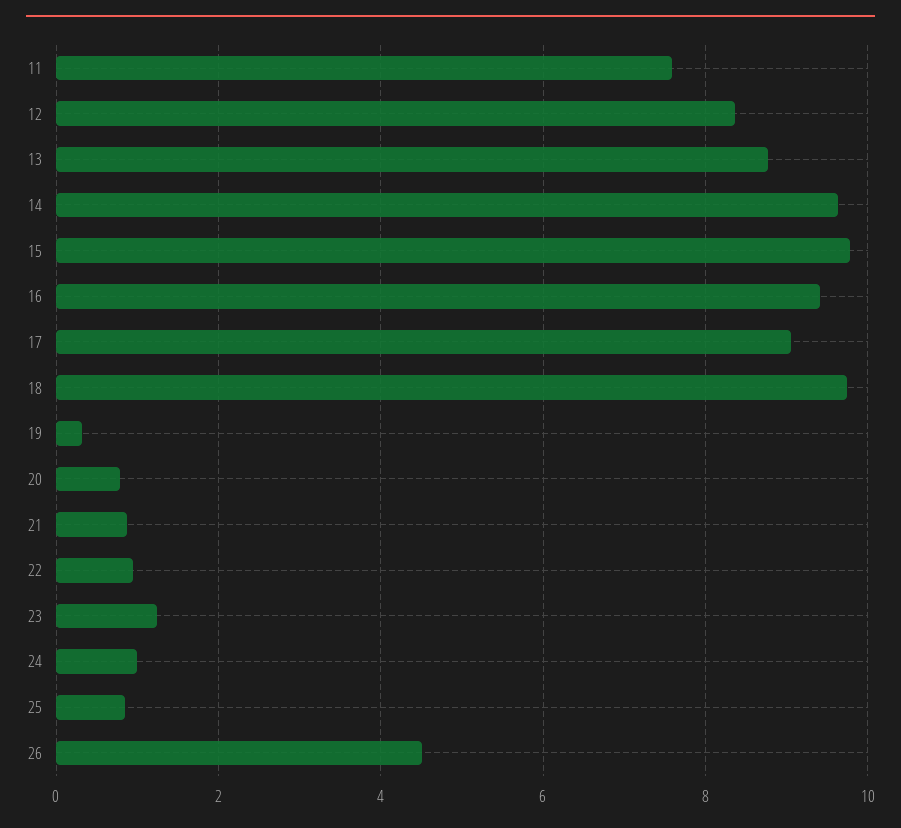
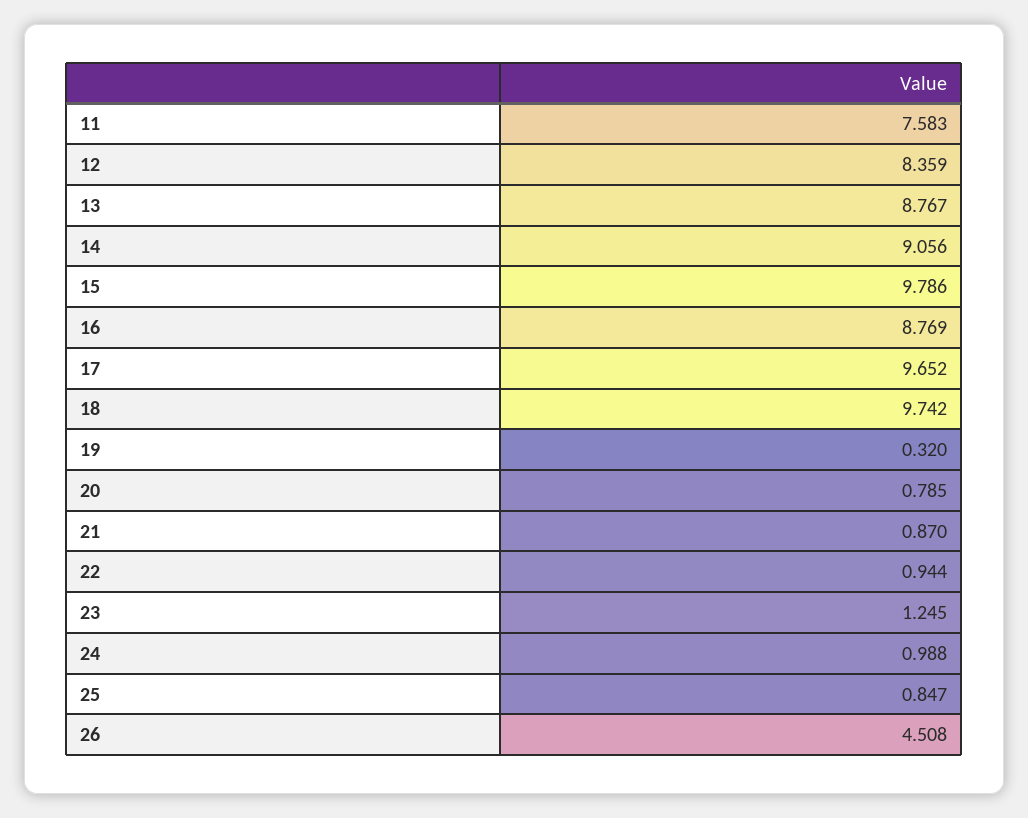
  {
    "11": 7.583,
    "12": 8.359,
    "13": 8.767,
-   "14": 9.6,
+   "14": 9.056,
    "15": 9.786,
-   "16": 9.4,
+   "16": 8.769,
-   "17": 9,
+   "17": 9.652,
    "18": 9.742,
    "19": 0.32,
    "20": 0.785,
    "21": 0.87,
    "22": 0.944,
    "23": 1.245,
    "24": 0.988,
    "25": 0.847,
    "26": 4.508
  }

